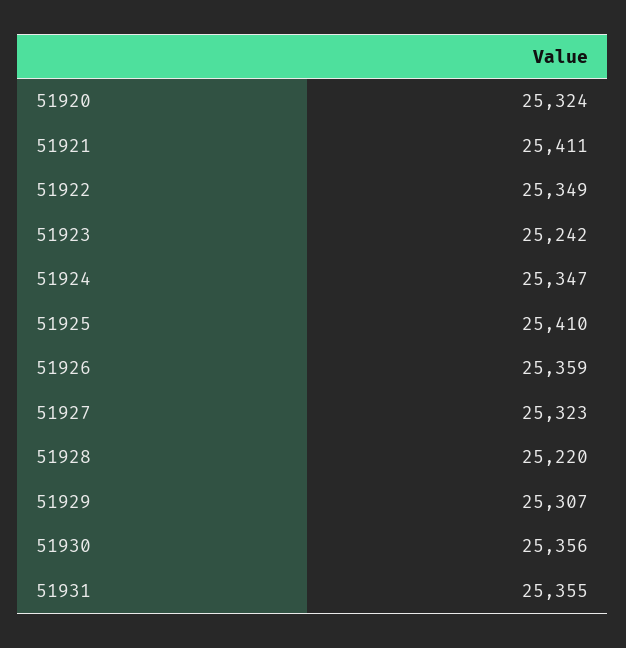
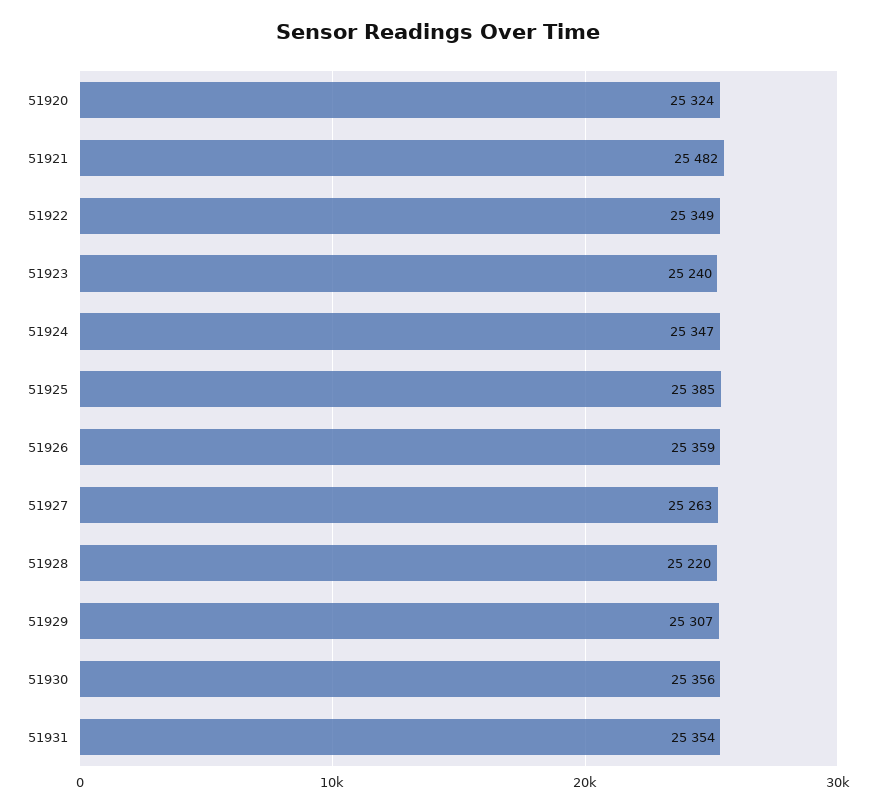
  {
    "51920": 25324,
-   "51921": 25411,
+   "51921": 25482,
    "51922": 25349,
-   "51923": 25242,
+   "51923": 25240,
    "51924": 25347,
-   "51925": 25410,
+   "51925": 25385,
    "51926": 25359,
-   "51927": 25323,
+   "51927": 25263,
    "51928": 25220,
    "51929": 25307,
    "51930": 25356,
-   "51931": 25355
+   "51931": 25354
  }

